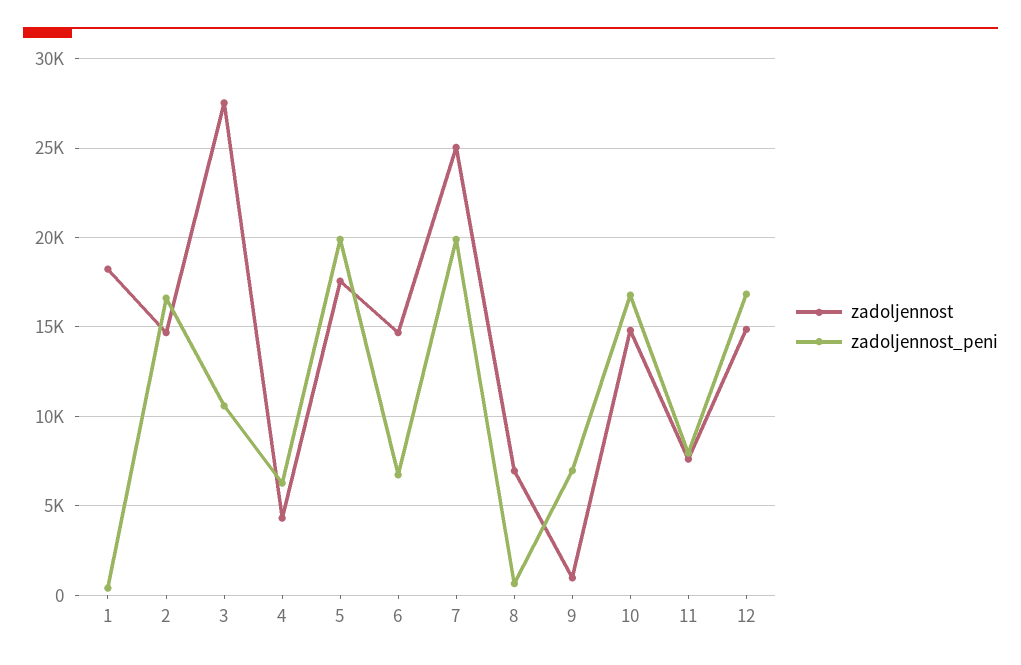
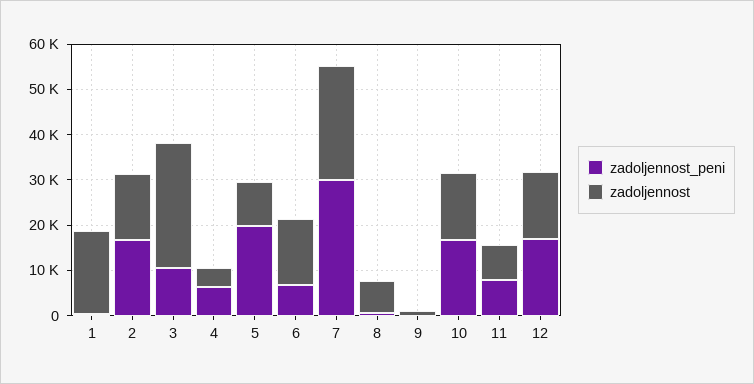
  {
    "zadoljennost": {
      "1": 18000,
      "2": 14500,
      "3": 27500,
      "4": 4500,
-     "5": 17500,
+     "5": 10000,
      "6": 14500,
      "7": 25000,
      "8": 7000,
      "9": 1000,
      "10": 15000,
      "11": 7500,
      "12": 15000
    },
    "zadoljennost_peni": {
      "1": 500,
      "2": 16500,
      "3": 10500,
      "4": 6500,
      "5": 20000,
      "6": 6500,
-     "7": 20000,
+     "7": 30000,
      "8": 500,
-     "9": 7000,
+     "9": 0,
      "10": 17000,
      "11": 8000,
      "12": 17000
    }
  }

